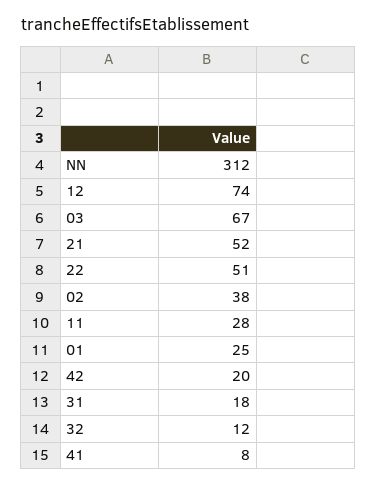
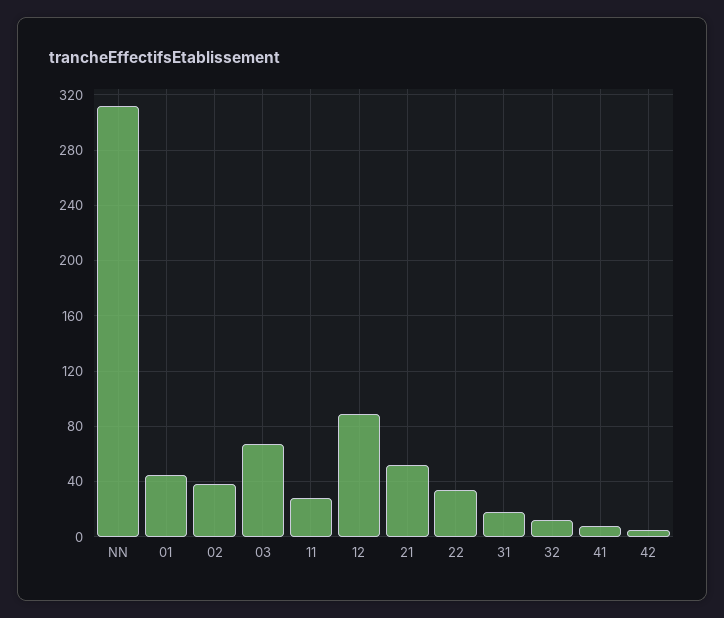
  {
    "NN": 312,
-   "12": 74,
+   "12": 90,
    "03": 67,
    "21": 52,
-   "22": 51,
+   "22": 35,
    "02": 38,
    "11": 28,
-   "01": 25,
+   "01": 45,
-   "42": 20,
+   "42": 5,
    "31": 18,
    "32": 12,
    "41": 8
  }

